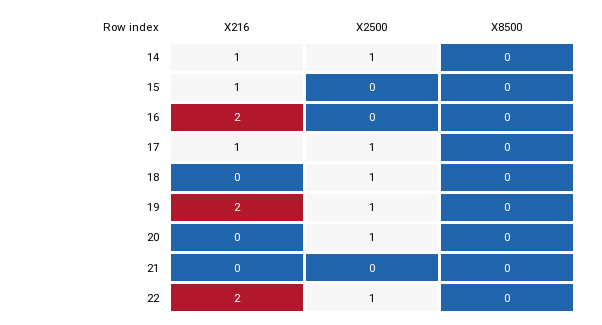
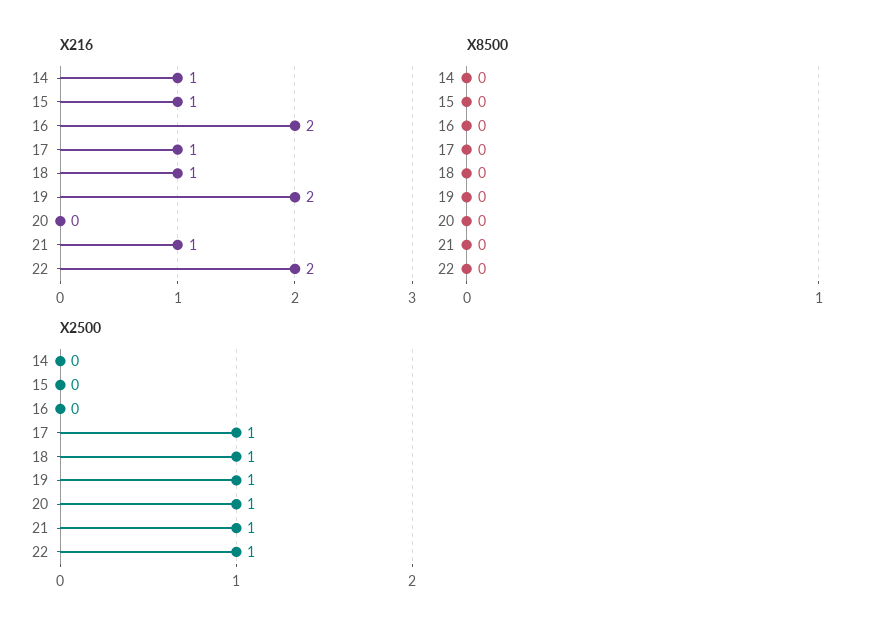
  {
    "X216": {
      "14": 1,
      "15": 1,
      "16": 2,
      "17": 1,
-     "18": 0,
+     "18": 1,
      "19": 2,
      "20": 0,
-     "21": 0,
+     "21": 1,
      "22": 2
    },
    "X2500": {
-     "14": 1,
+     "14": 0,
      "15": 0,
      "16": 0,
      "17": 1,
      "18": 1,
      "19": 1,
      "20": 1,
-     "21": 0,
+     "21": 1,
      "22": 1
    },
    "X8500": {
      "14": 0,
      "15": 0,
      "16": 0,
      "17": 0,
      "18": 0,
      "19": 0,
      "20": 0,
      "21": 0,
      "22": 0
    }
  }

